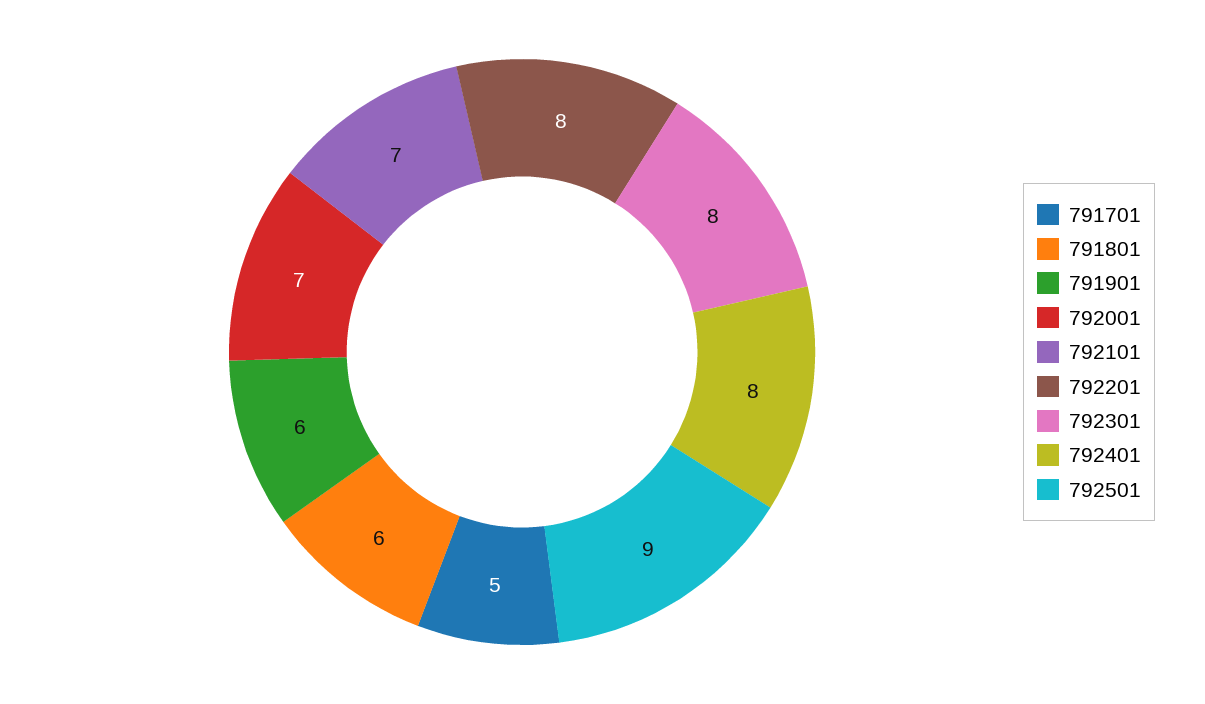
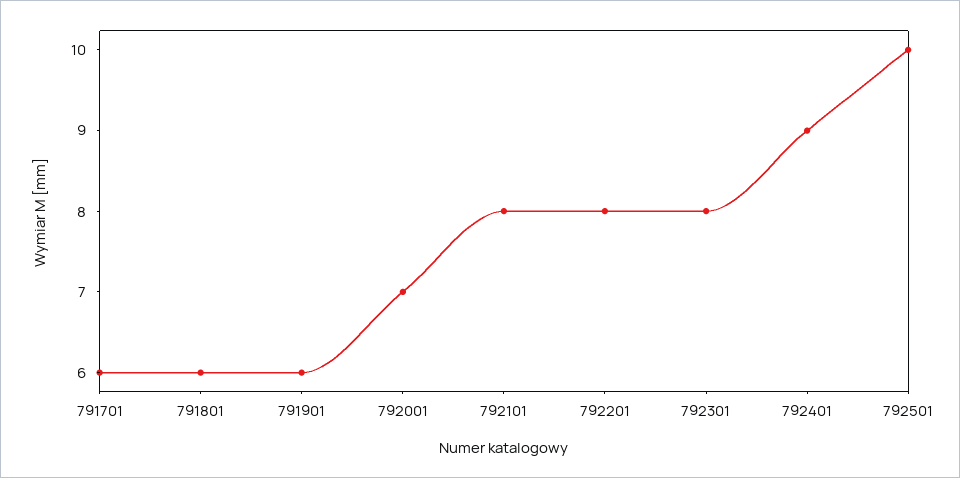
  {
-   "791701": 5,
+   "791701": 6,
    "791801": 6,
    "791901": 6,
    "792001": 7,
-   "792101": 7,
+   "792101": 8,
    "792201": 8,
    "792301": 8,
-   "792401": 8,
+   "792401": 9,
-   "792501": 9
+   "792501": 10
  }

